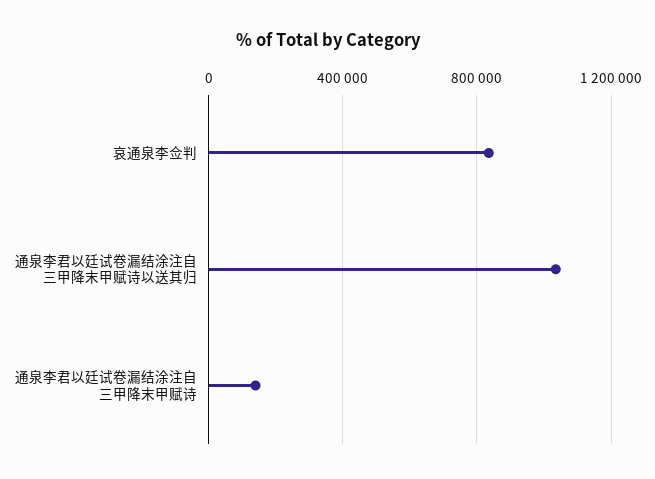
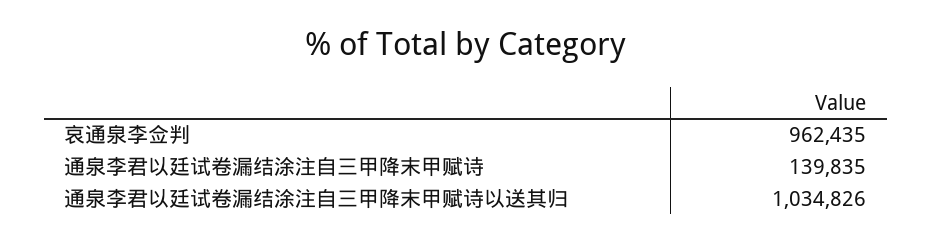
  {
-   "哀通泉李佥判": 850000,
+   "哀通泉李佥判": 962435,
    "通泉李君以廷试卷漏结涂注自三甲降末甲赋诗以送其归": 1034826,
    "通泉李君以廷试卷漏结涂注自三甲降末甲赋诗": 139835
  }

